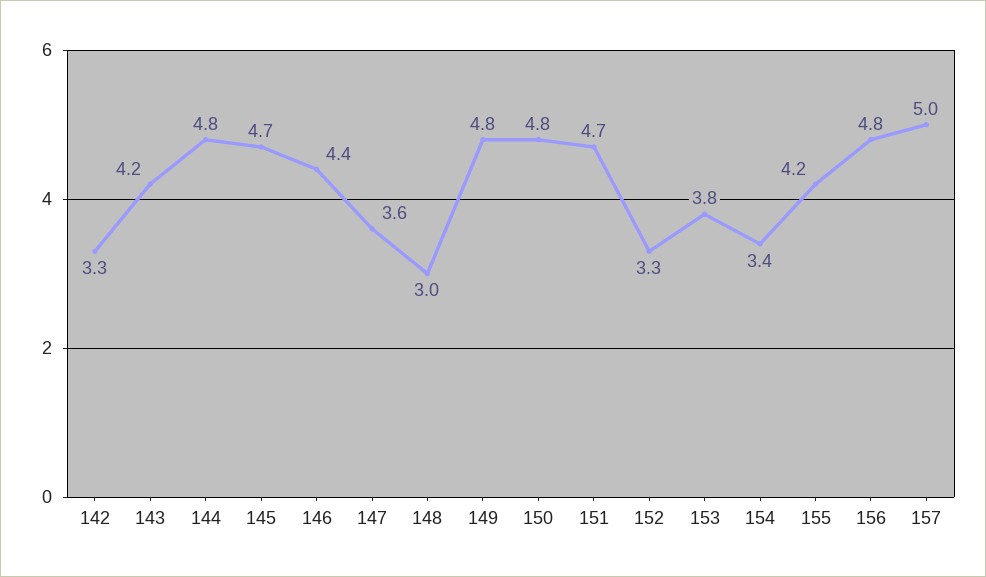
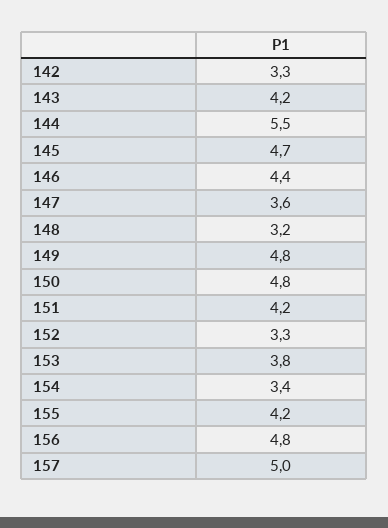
  {
    "142": 3.3,
    "143": 4.2,
-   "144": 4.8,
+   "144": 5.5,
    "145": 4.7,
    "146": 4.4,
    "147": 3.6,
-   "148": 3,
+   "148": 3.2,
    "149": 4.8,
    "150": 4.8,
-   "151": 4.7,
+   "151": 4.2,
    "152": 3.3,
    "153": 3.8,
    "154": 3.4,
    "155": 4.2,
    "156": 4.8,
    "157": 5
  }

